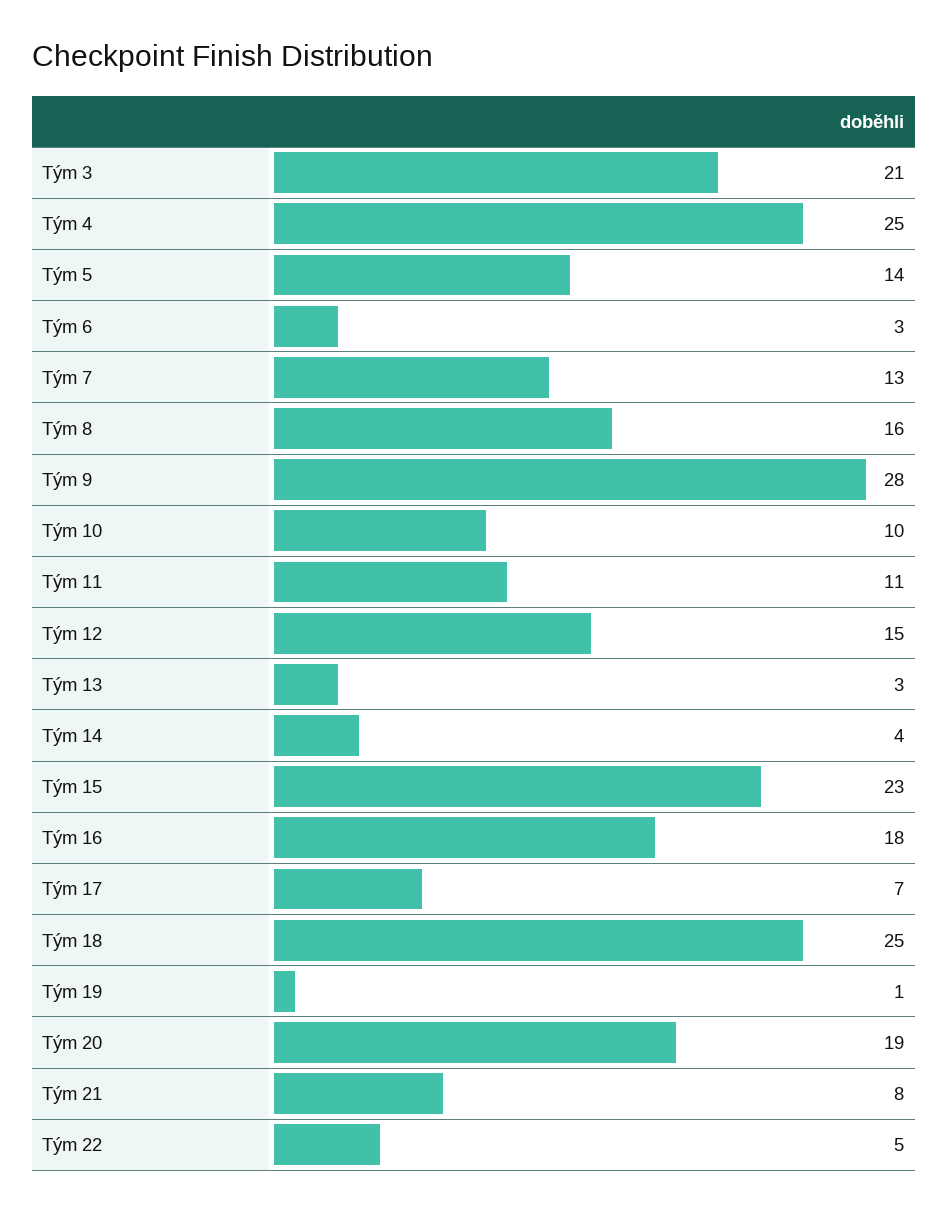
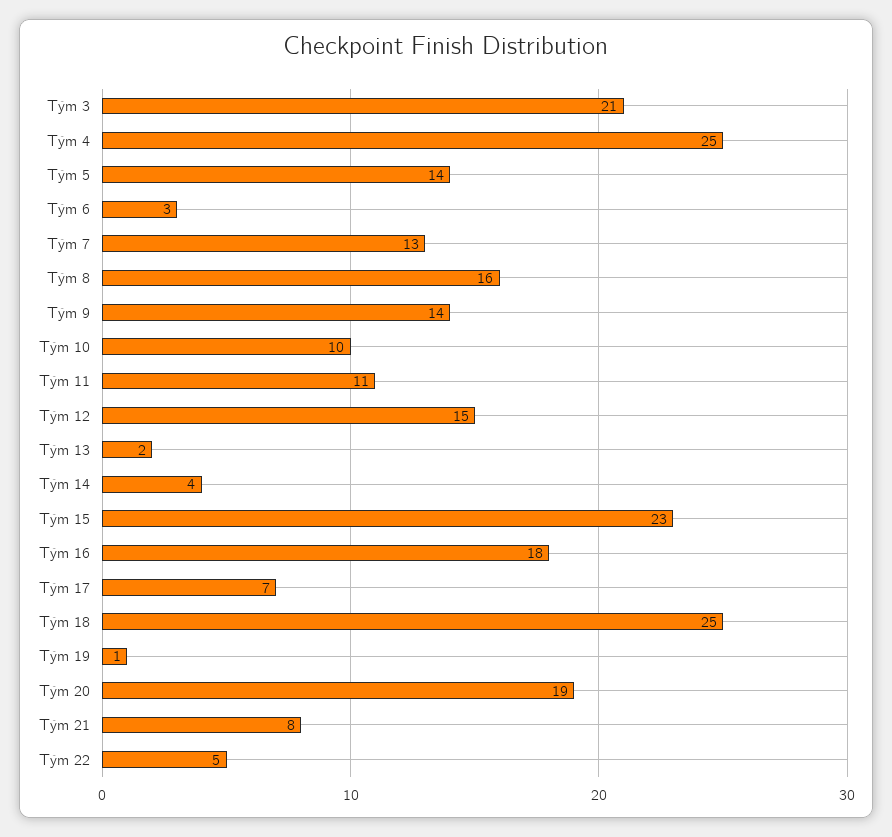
  {
    "Tým 3": 21,
    "Tým 4": 25,
    "Tým 5": 14,
    "Tým 6": 3,
    "Tým 7": 13,
    "Tým 8": 16,
-   "Tým 9": 28,
+   "Tým 9": 14,
    "Tým 10": 10,
    "Tým 11": 11,
    "Tým 12": 15,
-   "Tým 13": 3,
+   "Tým 13": 2,
    "Tým 14": 4,
    "Tým 15": 23,
    "Tým 16": 18,
    "Tým 17": 7,
    "Tým 18": 25,
    "Tým 19": 1,
    "Tým 20": 19,
    "Tým 21": 8,
    "Tým 22": 5
  }

